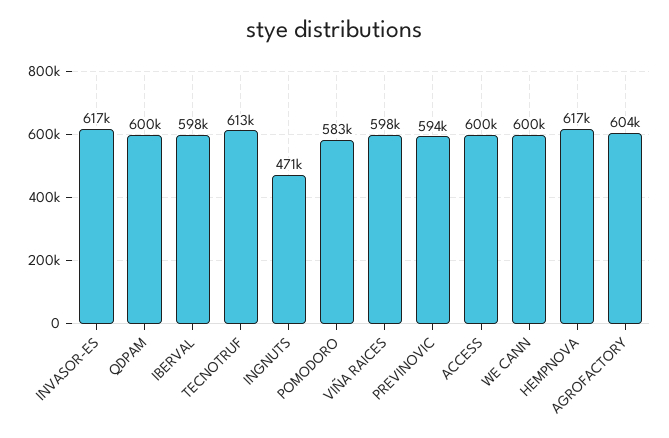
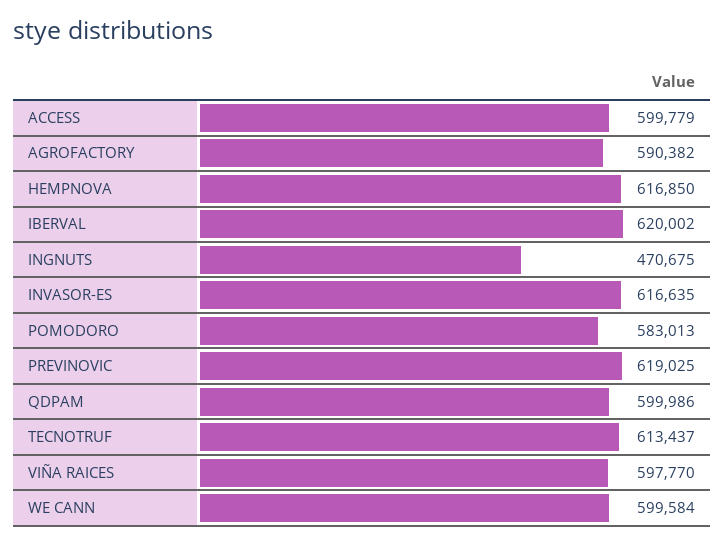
  {
    "INVASOR-ES": 616635,
    "QDPAM": 599986,
-   "IBERVAL": 598000,
+   "IBERVAL": 620002,
    "TECNOTRUF": 613437,
    "INGNUTS": 470675,
    "POMODORO": 583013,
    "VIÑA RAICES": 597770,
-   "PREVINOVIC": 594000,
+   "PREVINOVIC": 619025,
    "ACCESS": 599779,
    "WE CANN": 599584,
    "HEMPNOVA": 616850,
-   "AGROFACTORY": 604000
+   "AGROFACTORY": 590382
  }

